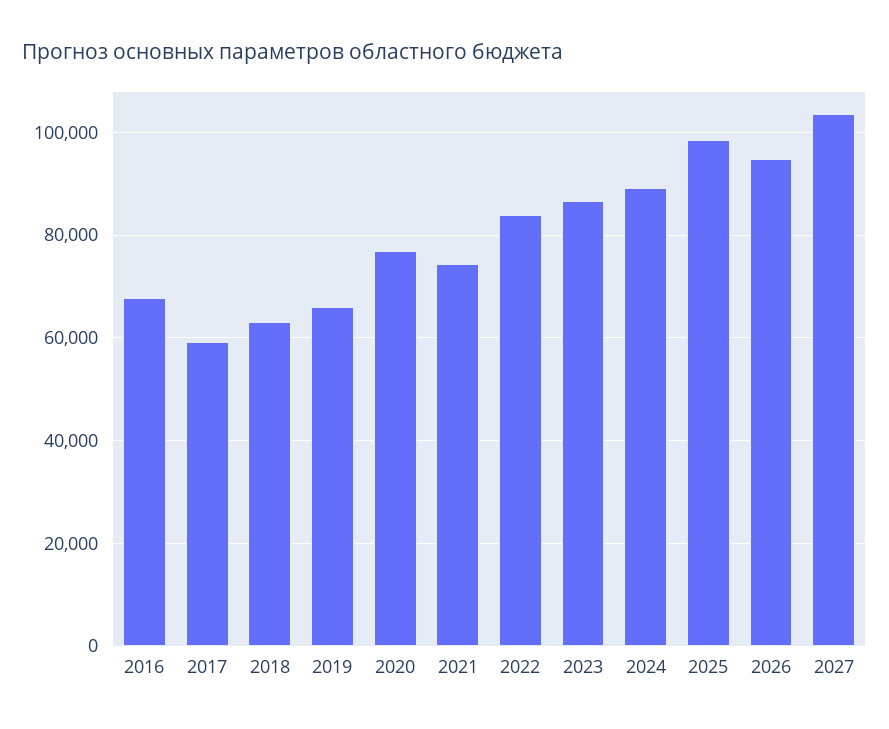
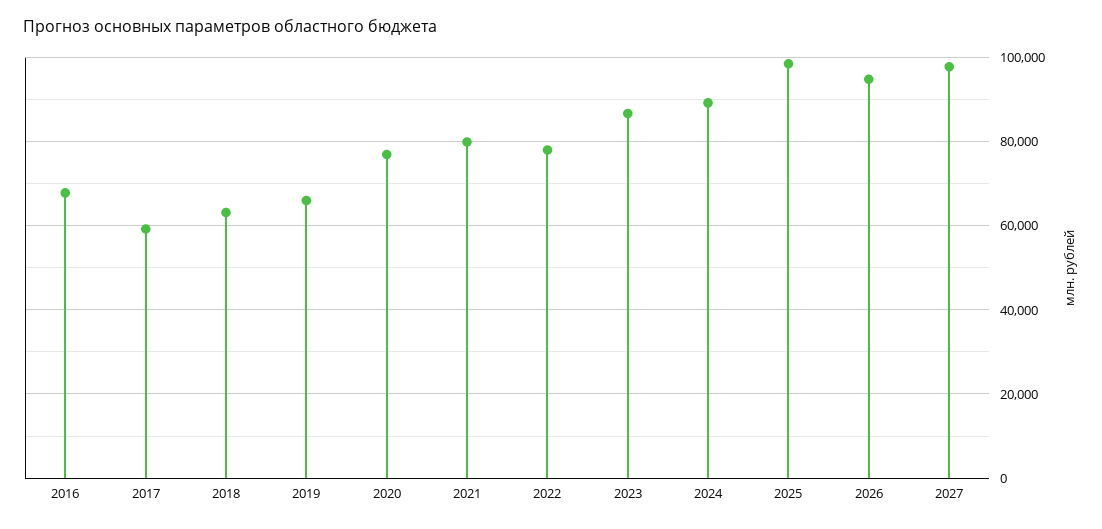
  {
    "2016": 68000,
    "2017": 60000,
    "2018": 64000,
    "2019": 66000,
    "2020": 76000,
-   "2021": 74000,
+   "2021": 80000,
-   "2022": 84000,
+   "2022": 78000,
    "2023": 86000,
    "2024": 90000,
    "2025": 98000,
    "2026": 94000,
-   "2027": 104000
+   "2027": 98000
  }

